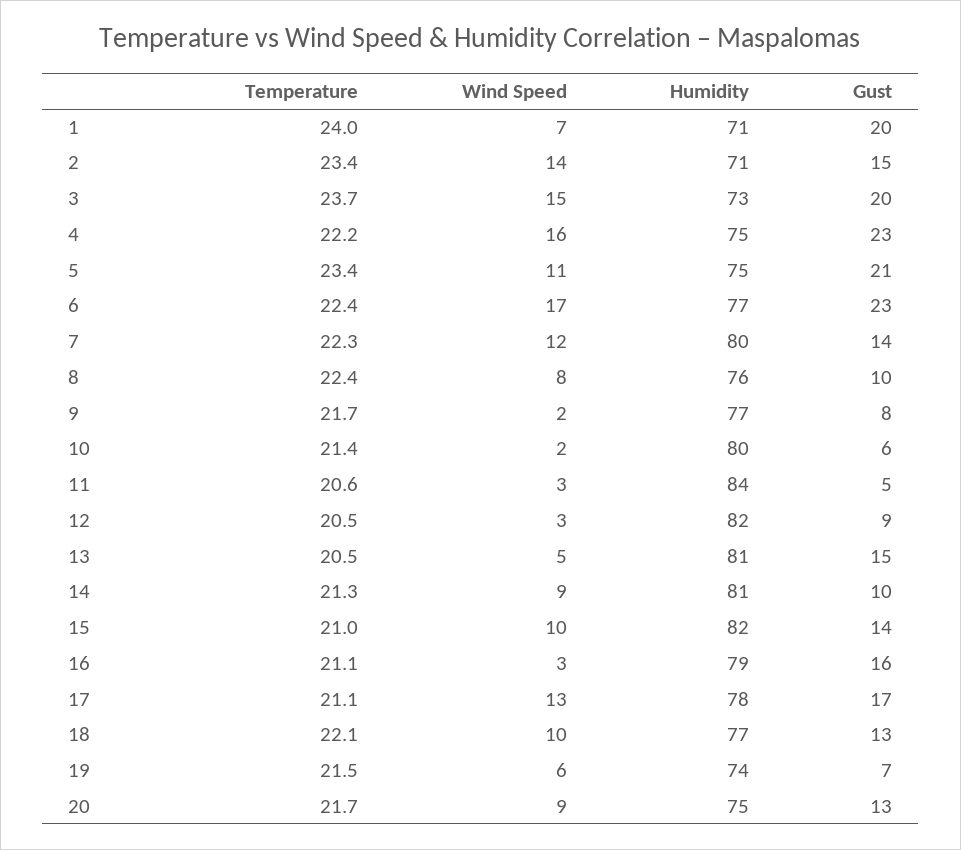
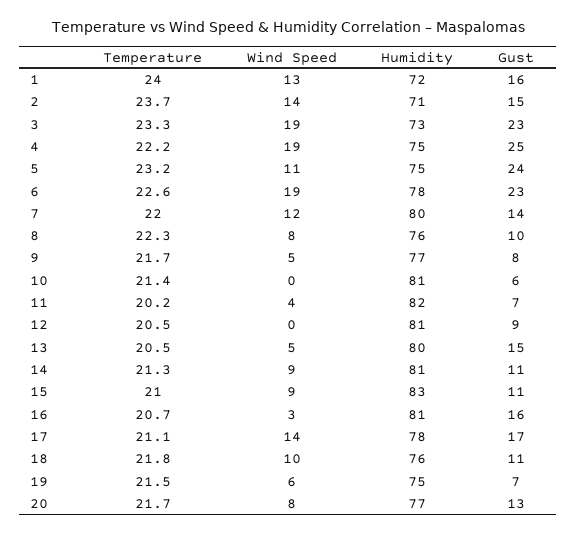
  {
    "Temperature": {
      "1": 24,
-     "2": 23.4,
+     "2": 23.7,
-     "3": 23.7,
+     "3": 23.3,
      "4": 22.2,
-     "5": 23.4,
+     "5": 23.2,
-     "6": 22.4,
+     "6": 22.6,
-     "7": 22.3,
+     "7": 22,
-     "8": 22.4,
+     "8": 22.3,
      "9": 21.7,
      "10": 21.4,
-     "11": 20.6,
+     "11": 20.2,
      "12": 20.5,
      "13": 20.5,
      "14": 21.3,
      "15": 21,
-     "16": 21.1,
+     "16": 20.7,
      "17": 21.1,
-     "18": 22.1,
+     "18": 21.8,
      "19": 21.5,
      "20": 21.7
    },
    "Wind Speed": {
-     "1": 7,
+     "1": 13,
      "2": 14,
-     "3": 15,
+     "3": 19,
-     "4": 16,
+     "4": 19,
      "5": 11,
-     "6": 17,
+     "6": 19,
      "7": 12,
      "8": 8,
-     "9": 2,
+     "9": 5,
-     "10": 2,
+     "10": 0,
-     "11": 3,
+     "11": 4,
-     "12": 3,
+     "12": 0,
      "13": 5,
      "14": 9,
-     "15": 10,
+     "15": 9,
      "16": 3,
-     "17": 13,
+     "17": 14,
      "18": 10,
      "19": 6,
-     "20": 9
+     "20": 8
    },
    "Humidity": {
-     "1": 71,
+     "1": 72,
      "2": 71,
      "3": 73,
      "4": 75,
      "5": 75,
-     "6": 77,
+     "6": 78,
      "7": 80,
      "8": 76,
      "9": 77,
-     "10": 80,
+     "10": 81,
-     "11": 84,
+     "11": 82,
-     "12": 82,
+     "12": 81,
-     "13": 81,
+     "13": 80,
      "14": 81,
-     "15": 82,
+     "15": 83,
-     "16": 79,
+     "16": 81,
      "17": 78,
-     "18": 77,
+     "18": 76,
-     "19": 74,
+     "19": 75,
-     "20": 75
+     "20": 77
    },
    "Gust": {
-     "1": 20,
+     "1": 16,
      "2": 15,
-     "3": 20,
+     "3": 23,
-     "4": 23,
+     "4": 25,
-     "5": 21,
+     "5": 24,
      "6": 23,
      "7": 14,
      "8": 10,
      "9": 8,
      "10": 6,
-     "11": 5,
+     "11": 7,
      "12": 9,
      "13": 15,
-     "14": 10,
+     "14": 11,
-     "15": 14,
+     "15": 11,
      "16": 16,
      "17": 17,
-     "18": 13,
+     "18": 11,
      "19": 7,
      "20": 13
    }
  }

